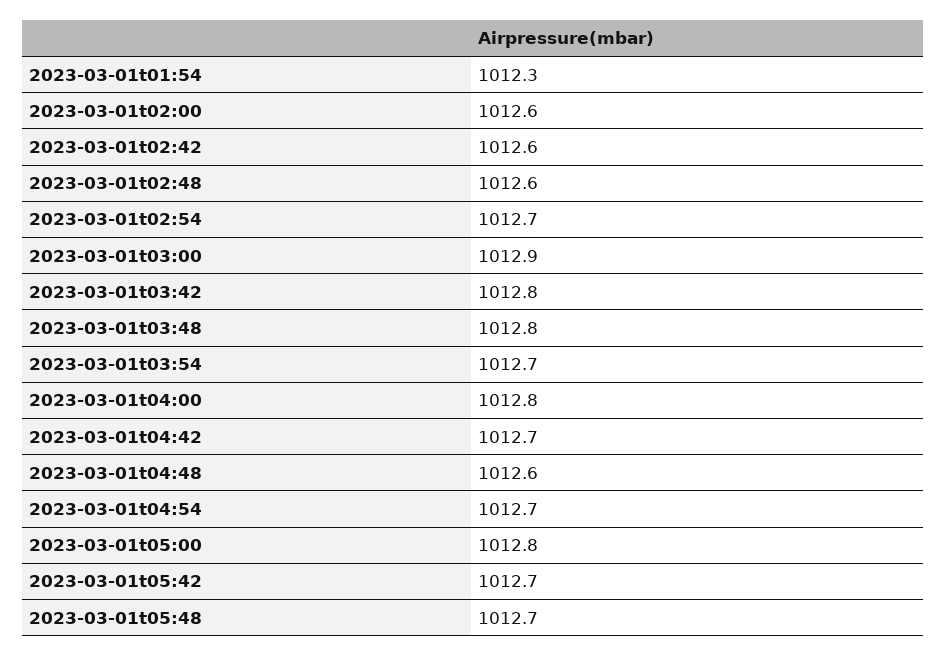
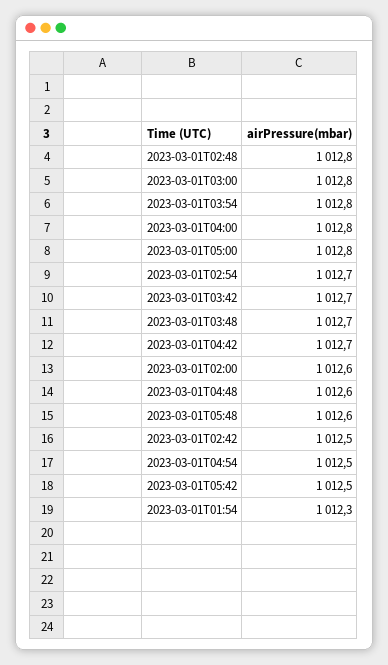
  {
    "2023-03-01t01:54": 1012.3,
    "2023-03-01t02:00": 1012.6,
-   "2023-03-01t02:42": 1012.6,
+   "2023-03-01t02:42": 1012.5,
-   "2023-03-01t02:48": 1012.6,
+   "2023-03-01t02:48": 1012.8,
    "2023-03-01t02:54": 1012.7,
-   "2023-03-01t03:00": 1012.9,
+   "2023-03-01t03:00": 1012.8,
-   "2023-03-01t03:42": 1012.8,
+   "2023-03-01t03:42": 1012.7,
-   "2023-03-01t03:48": 1012.8,
+   "2023-03-01t03:48": 1012.7,
-   "2023-03-01t03:54": 1012.7,
+   "2023-03-01t03:54": 1012.8,
    "2023-03-01t04:00": 1012.8,
    "2023-03-01t04:42": 1012.7,
    "2023-03-01t04:48": 1012.6,
-   "2023-03-01t04:54": 1012.7,
+   "2023-03-01t04:54": 1012.5,
    "2023-03-01t05:00": 1012.8,
-   "2023-03-01t05:42": 1012.7,
+   "2023-03-01t05:42": 1012.5,
-   "2023-03-01t05:48": 1012.7
+   "2023-03-01t05:48": 1012.6
  }

